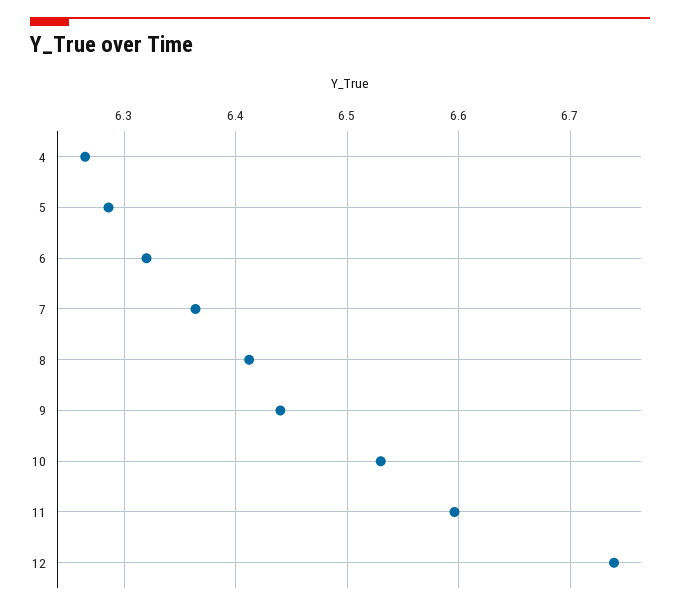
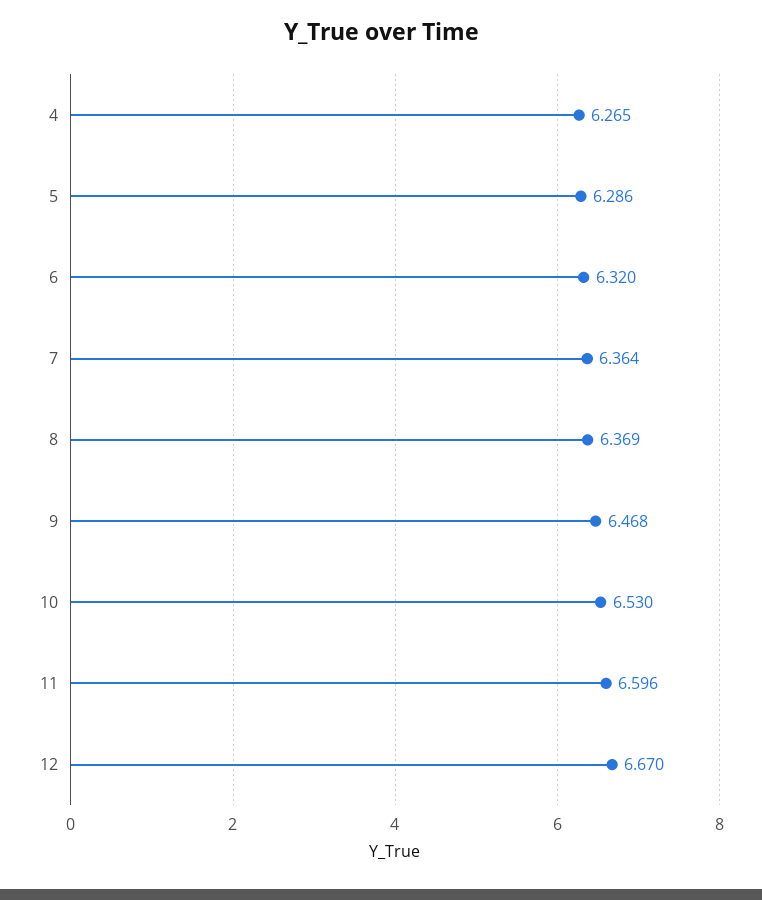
  {
    "4": 6.265,
    "5": 6.286,
    "6": 6.32,
    "7": 6.364,
-   "8": 6.41,
+   "8": 6.369,
-   "9": 6.44,
+   "9": 6.468,
    "10": 6.53,
    "11": 6.596,
-   "12": 6.74
+   "12": 6.67
  }

